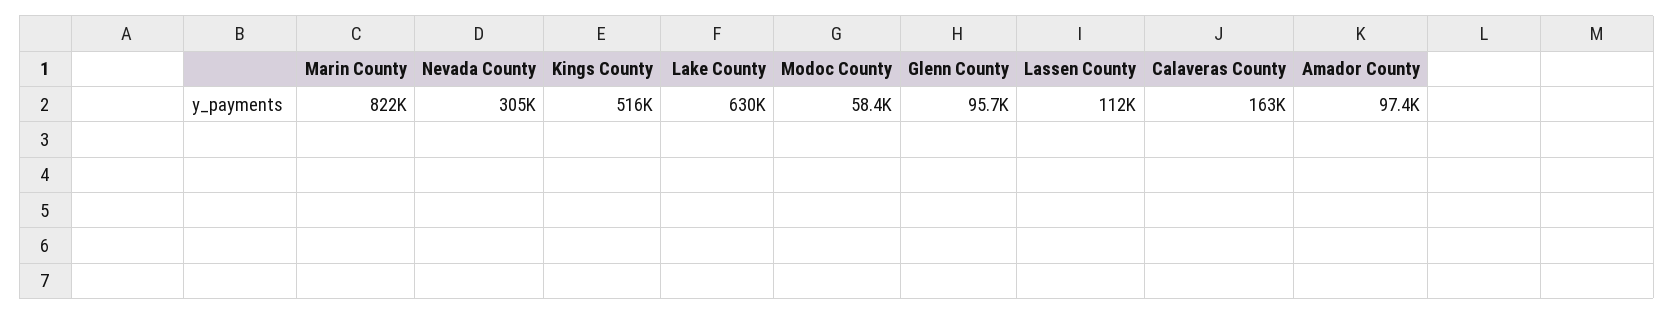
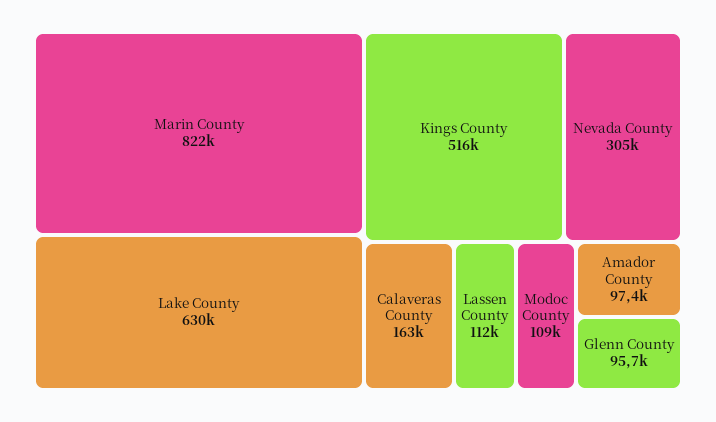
  {
    "Marin County": 822000,
    "Nevada County": 305000,
    "Kings County": 516000,
    "Lake County": 630000,
-   "Modoc County": 58400,
+   "Modoc County": 109000,
    "Glenn County": 95700,
    "Lassen County": 112000,
    "Calaveras County": 163000,
    "Amador County": 97400
  }

